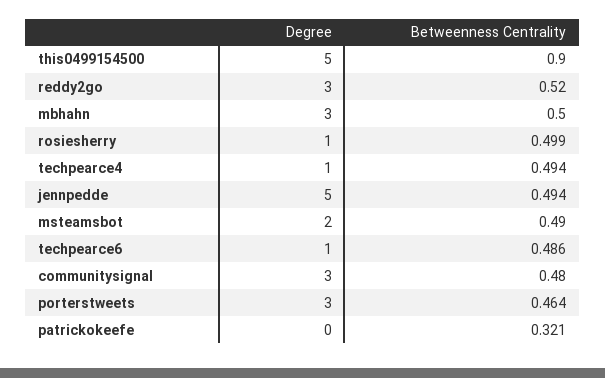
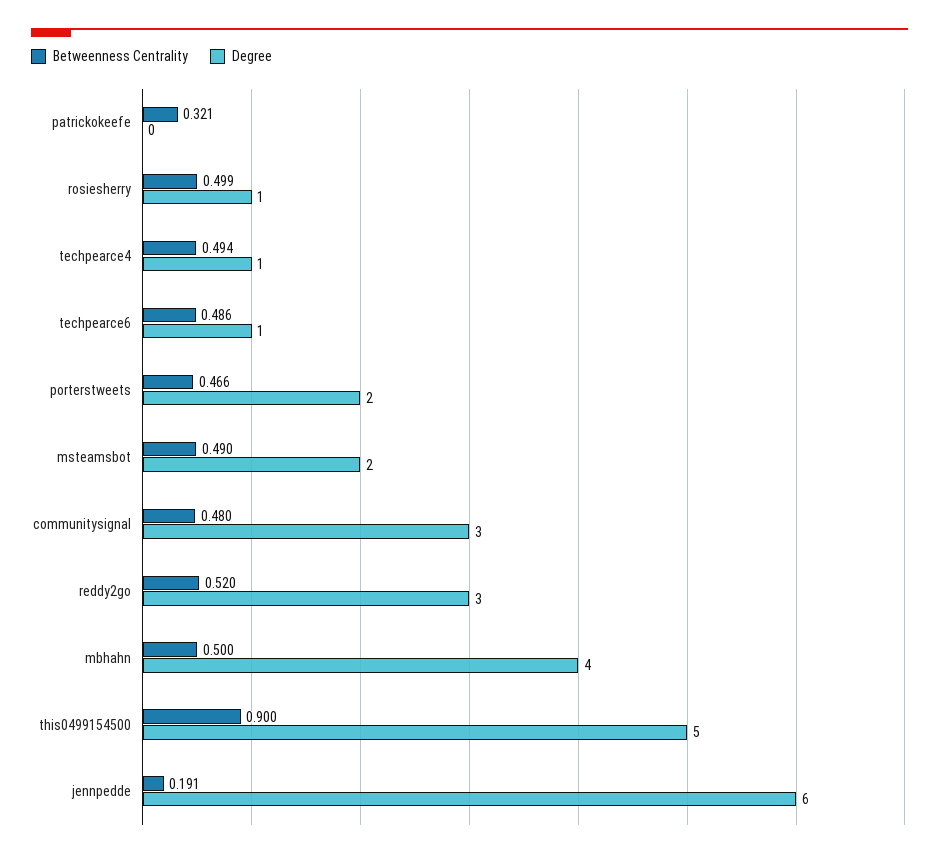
  {
    "Degree": {
      "this0499154500": 5,
      "reddy2go": 3,
-     "mbhahn": 3,
+     "mbhahn": 4,
      "rosiesherry": 1,
      "techpearce4": 1,
-     "jennpedde": 5,
+     "jennpedde": 6,
      "msteamsbot": 2,
      "techpearce6": 1,
      "communitysignal": 3,
-     "porterstweets": 3,
+     "porterstweets": 2,
      "patrickokeefe": 0
    },
    "Betweenness Centrality": {
      "this0499154500": 0.9,
      "reddy2go": 0.52,
      "mbhahn": 0.5,
      "rosiesherry": 0.499,
      "techpearce4": 0.494,
-     "jennpedde": 0.494,
+     "jennpedde": 0.191,
      "msteamsbot": 0.49,
      "techpearce6": 0.486,
      "communitysignal": 0.48,
-     "porterstweets": 0.464,
+     "porterstweets": 0.466,
      "patrickokeefe": 0.321
    }
  }

